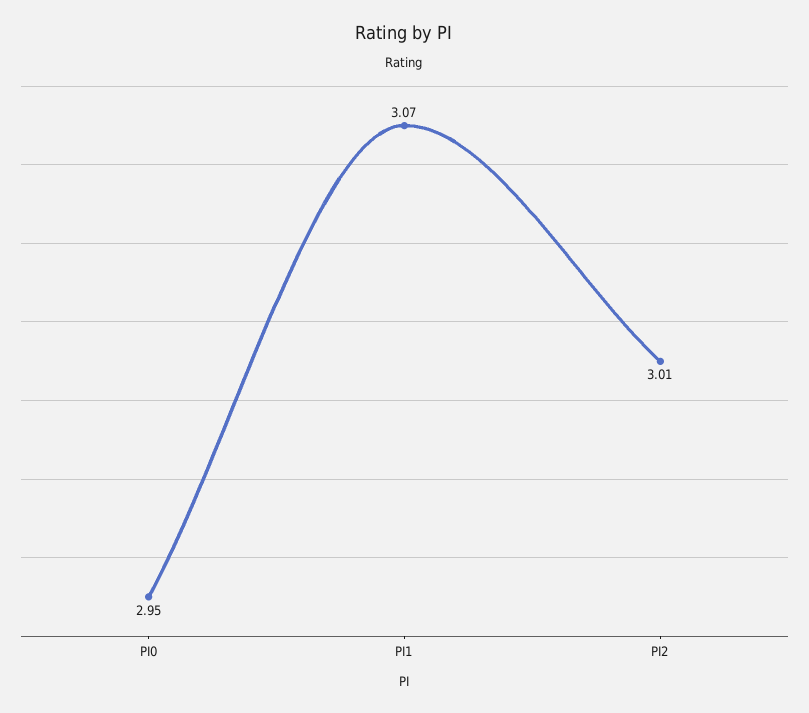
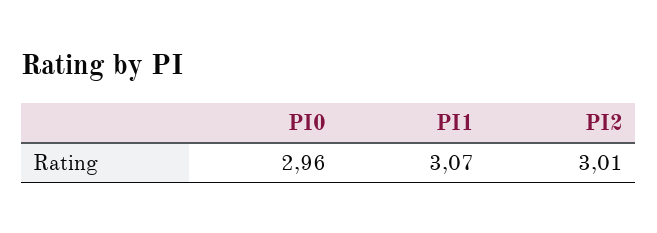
  {
-   "PI0": 2.95,
+   "PI0": 2.96,
    "PI1": 3.07,
    "PI2": 3.01
  }

